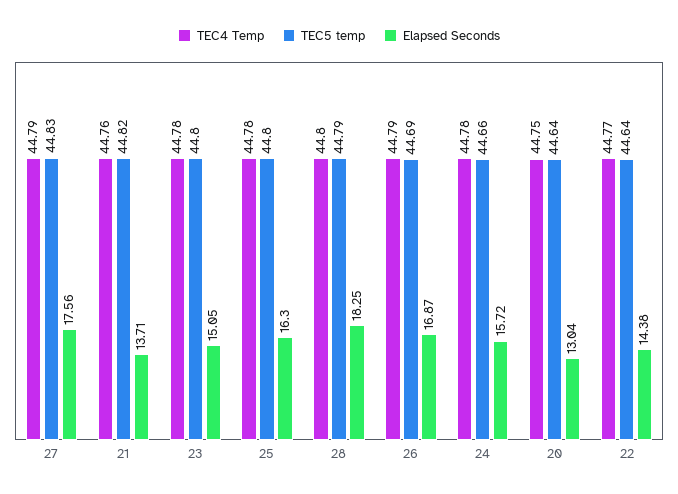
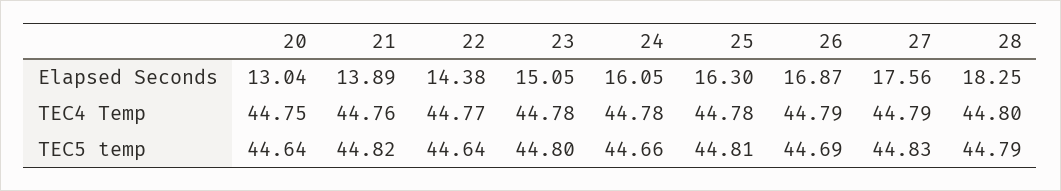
  {
    "TEC4 Temp": {
      "27": 44.79,
      "21": 44.76,
      "23": 44.78,
      "25": 44.78,
      "28": 44.8,
      "26": 44.79,
      "24": 44.78,
      "20": 44.75,
      "22": 44.77
    },
    "TEC5 temp": {
      "27": 44.83,
      "21": 44.82,
      "23": 44.8,
-     "25": 44.8,
+     "25": 44.81,
      "28": 44.79,
      "26": 44.69,
      "24": 44.66,
      "20": 44.64,
      "22": 44.64
    },
    "Elapsed Seconds": {
      "27": 17.56,
-     "21": 13.71,
+     "21": 13.89,
      "23": 15.05,
      "25": 16.3,
      "28": 18.25,
      "26": 16.87,
-     "24": 15.72,
+     "24": 16.05,
      "20": 13.04,
      "22": 14.38
    }
  }

